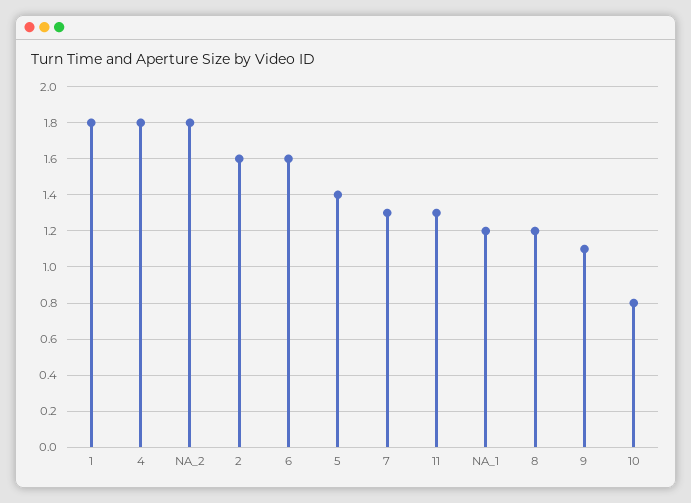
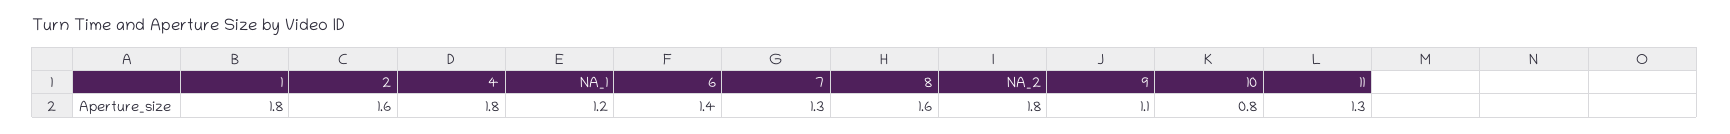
  {
    "1": 1.8,
    "4": 1.8,
    "NA_2": 1.8,
    "2": 1.6,
-   "6": 1.6,
+   "6": 1.4,
-   "5": 1.4,
    "7": 1.3,
    "11": 1.3,
    "NA_1": 1.2,
-   "8": 1.2,
+   "8": 1.6,
    "9": 1.1,
    "10": 0.8
  }

